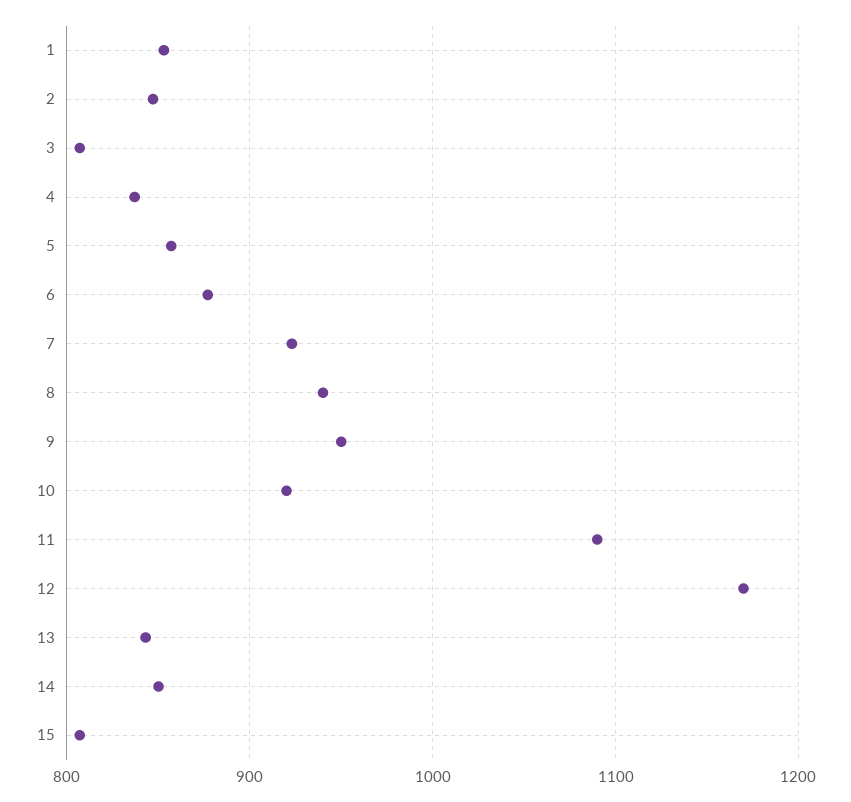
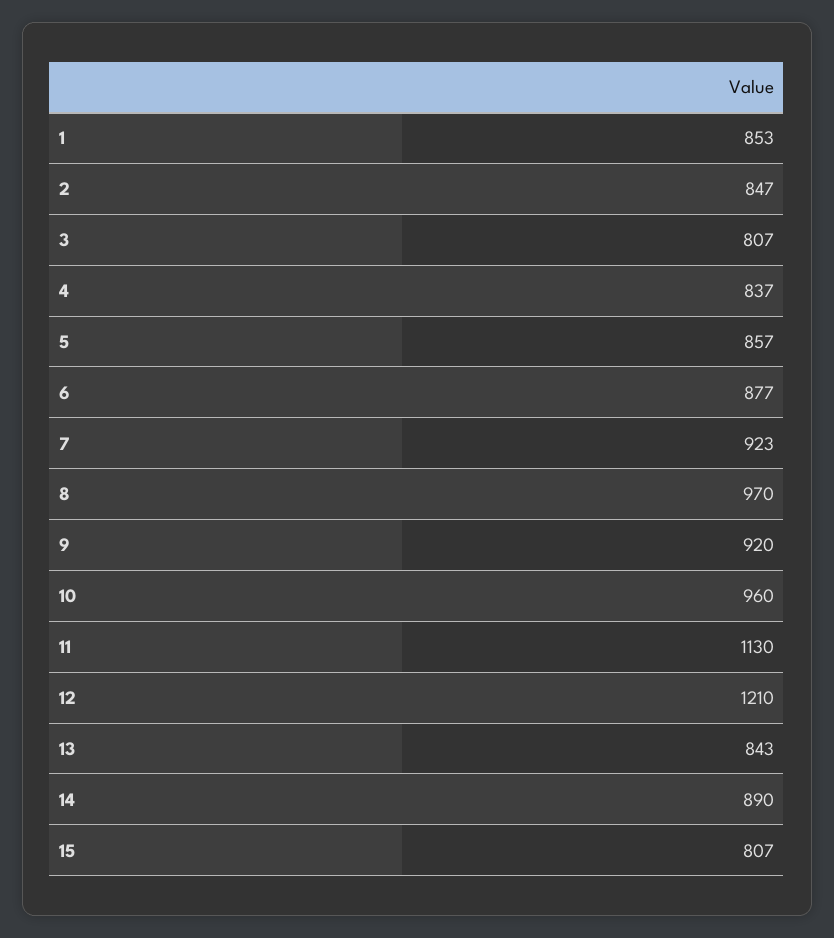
  {
    "1": 853,
    "2": 847,
    "3": 807,
    "4": 837,
    "5": 857,
    "6": 877,
    "7": 923,
-   "8": 940,
+   "8": 970,
-   "9": 950,
+   "9": 920,
-   "10": 920,
+   "10": 960,
-   "11": 1090,
+   "11": 1130,
-   "12": 1170,
+   "12": 1210,
    "13": 843,
-   "14": 850,
+   "14": 890,
    "15": 807
  }

